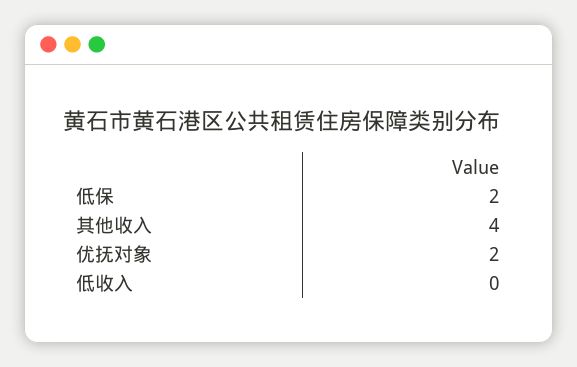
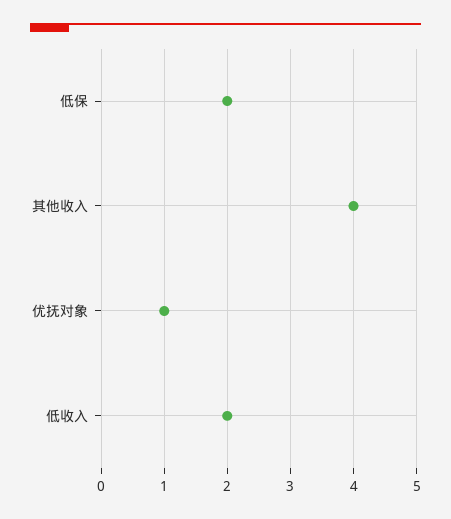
  {
    "低保": 2,
    "其他收入": 4,
-   "优抚对象": 2,
+   "优抚对象": 1,
-   "低收入": 0
+   "低收入": 2
  }

